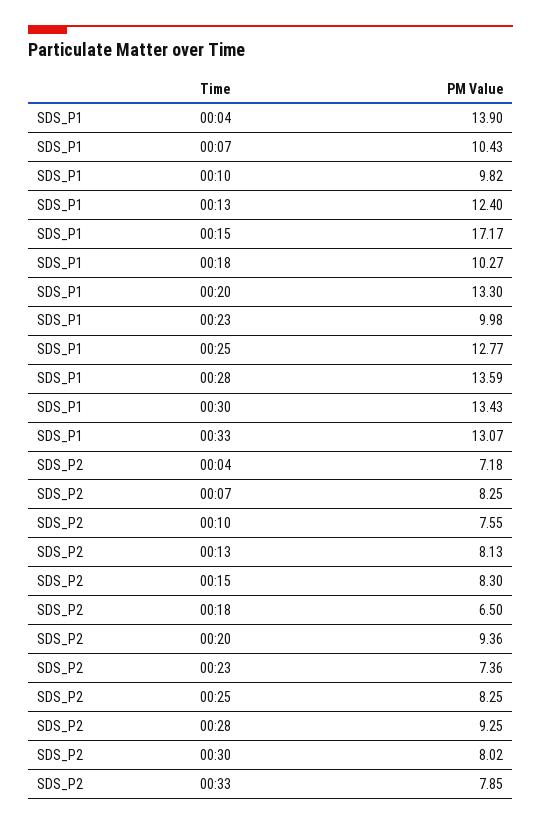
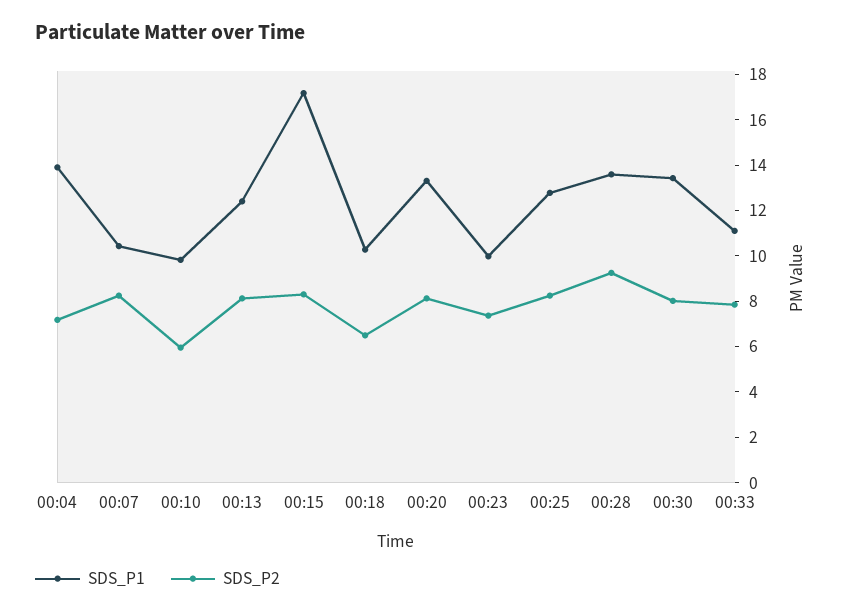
  {
    "SDS_P1": {
      "00:04": 13.9,
      "00:07": 10.43,
      "00:10": 9.82,
      "00:13": 12.4,
      "00:15": 17.17,
      "00:18": 10.27,
      "00:20": 13.3,
      "00:23": 9.98,
      "00:25": 12.77,
      "00:28": 13.59,
      "00:30": 13.43,
-     "00:33": 13.07
+     "00:33": 11
    },
    "SDS_P2": {
      "00:04": 7.18,
      "00:07": 8.25,
-     "00:10": 7.55,
+     "00:10": 6,
      "00:13": 8.13,
      "00:15": 8.3,
      "00:18": 6.5,
-     "00:20": 9.36,
+     "00:20": 8,
      "00:23": 7.36,
      "00:25": 8.25,
      "00:28": 9.25,
      "00:30": 8.02,
      "00:33": 7.85
    }
  }

